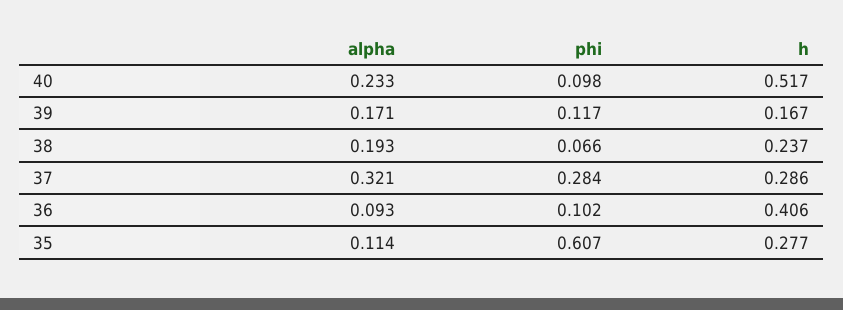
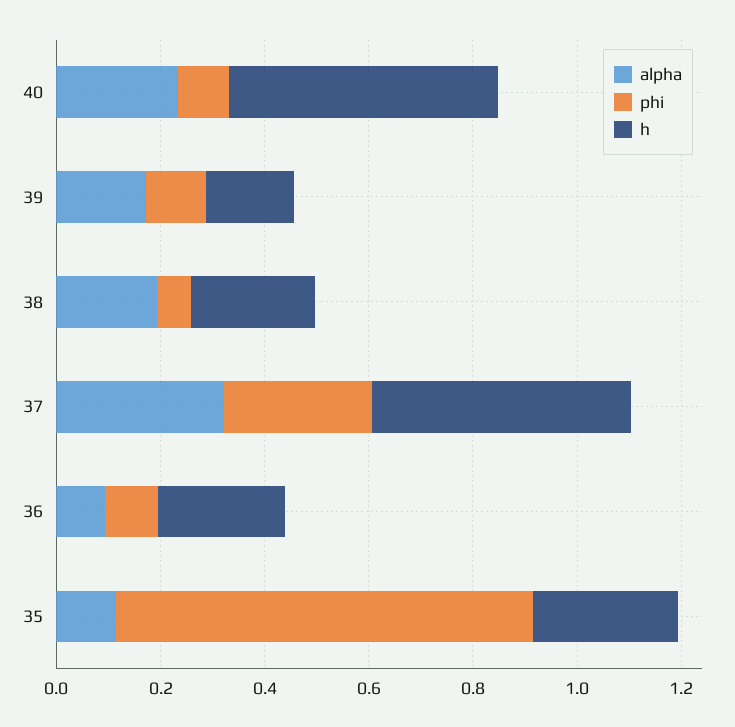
  {
    "alpha": {
      "40": 0.233,
      "39": 0.171,
      "38": 0.193,
      "37": 0.321,
      "36": 0.093,
      "35": 0.114
    },
    "phi": {
      "40": 0.098,
      "39": 0.117,
      "38": 0.066,
      "37": 0.284,
      "36": 0.102,
-     "35": 0.607
+     "35": 0.8
    },
    "h": {
      "40": 0.517,
      "39": 0.167,
      "38": 0.237,
-     "37": 0.286,
+     "37": 0.5,
-     "36": 0.406,
+     "36": 0.25,
      "35": 0.277
    }
  }

